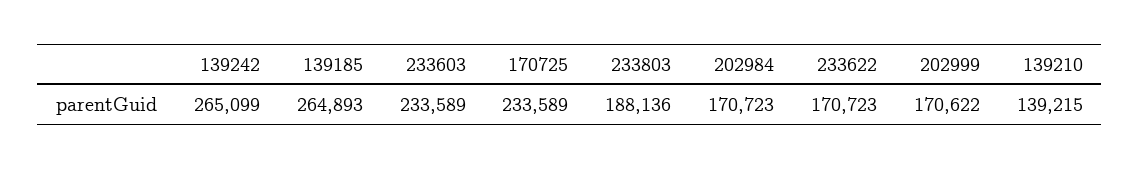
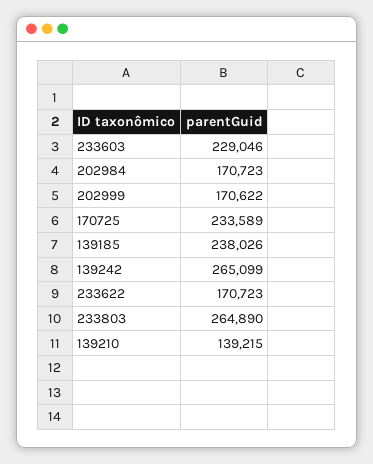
  {
    "139242": 265099,
-   "139185": 264893,
+   "139185": 238026,
-   "233603": 233589,
+   "233603": 229046,
    "170725": 233589,
-   "233803": 188136,
+   "233803": 264890,
    "202984": 170723,
    "233622": 170723,
    "202999": 170622,
    "139210": 139215
  }

